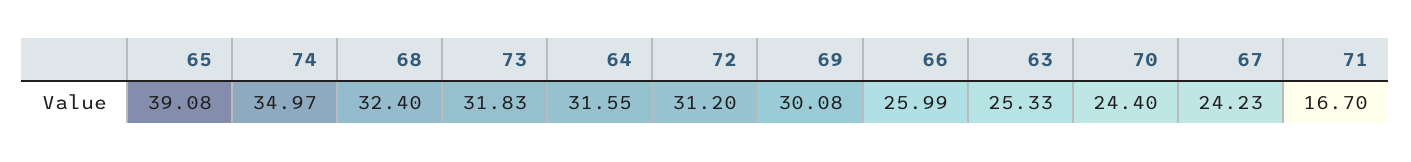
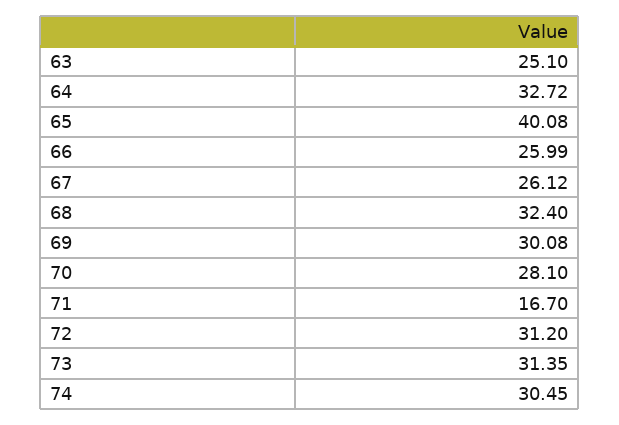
  {
-   "65": 39.08,
+   "65": 40.08,
-   "74": 34.97,
+   "74": 30.45,
    "68": 32.4,
-   "73": 31.83,
+   "73": 31.35,
-   "64": 31.55,
+   "64": 32.72,
    "72": 31.2,
    "69": 30.08,
    "66": 25.99,
-   "63": 25.33,
+   "63": 25.1,
-   "70": 24.4,
+   "70": 28.1,
-   "67": 24.23,
+   "67": 26.12,
    "71": 16.7
  }

